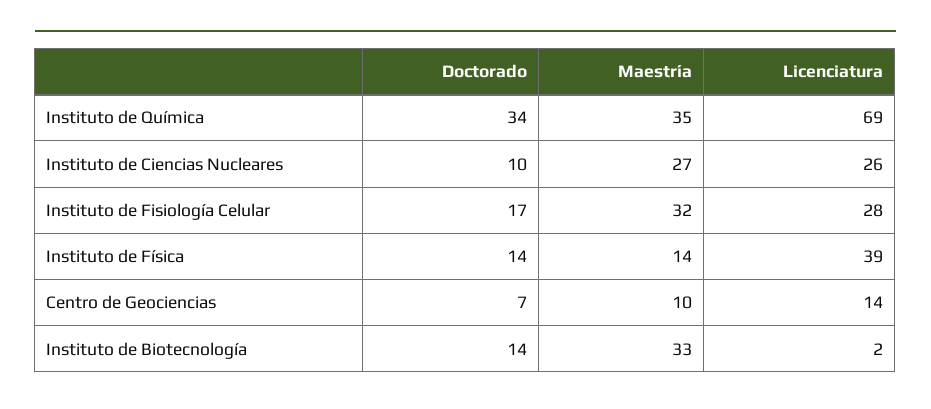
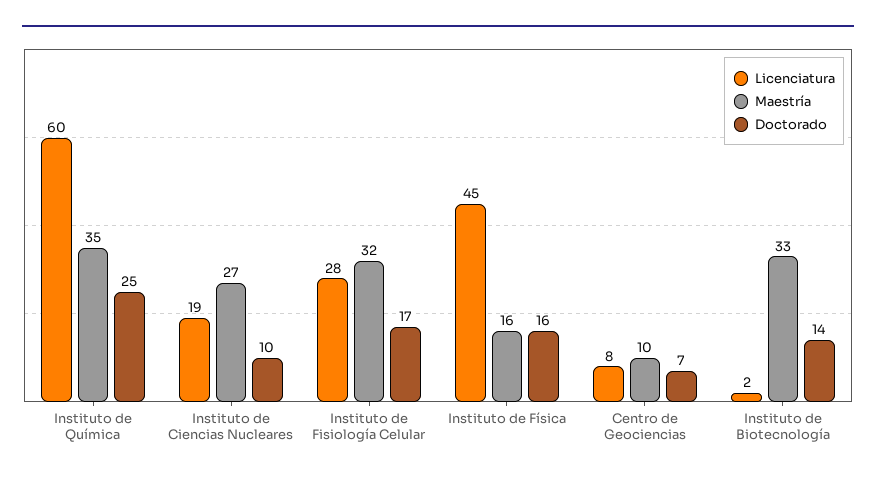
  {
    "Doctorado": {
-     "Instituto de Química": 34,
+     "Instituto de Química": 25,
      "Instituto de Ciencias Nucleares": 10,
      "Instituto de Fisiología Celular": 17,
-     "Instituto de Física": 14,
+     "Instituto de Física": 16,
      "Centro de Geociencias": 7,
      "Instituto de Biotecnología": 14
    },
    "Maestría": {
      "Instituto de Química": 35,
      "Instituto de Ciencias Nucleares": 27,
      "Instituto de Fisiología Celular": 32,
-     "Instituto de Física": 14,
+     "Instituto de Física": 16,
      "Centro de Geociencias": 10,
      "Instituto de Biotecnología": 33
    },
    "Licenciatura": {
-     "Instituto de Química": 69,
+     "Instituto de Química": 60,
-     "Instituto de Ciencias Nucleares": 26,
+     "Instituto de Ciencias Nucleares": 19,
      "Instituto de Fisiología Celular": 28,
-     "Instituto de Física": 39,
+     "Instituto de Física": 45,
-     "Centro de Geociencias": 14,
+     "Centro de Geociencias": 8,
      "Instituto de Biotecnología": 2
    }
  }

